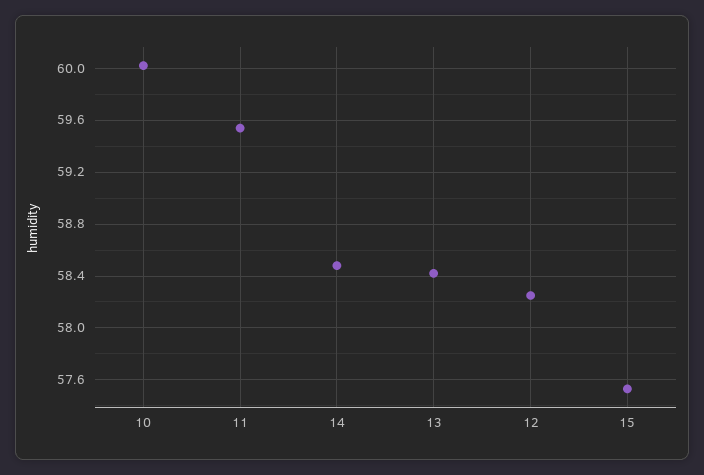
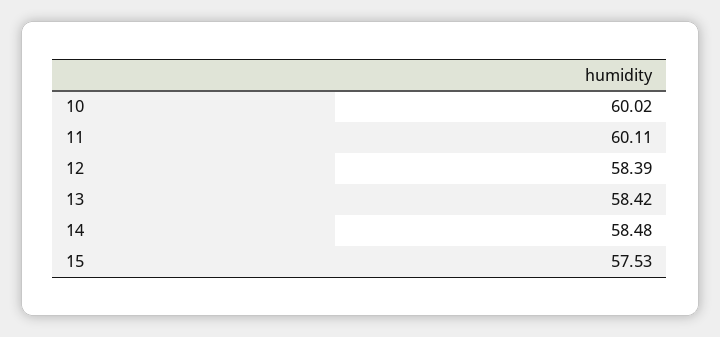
  {
    "10": 60.02,
-   "11": 59.55,
+   "11": 60.11,
    "14": 58.48,
    "13": 58.42,
-   "12": 58.25,
+   "12": 58.39,
    "15": 57.53
  }

